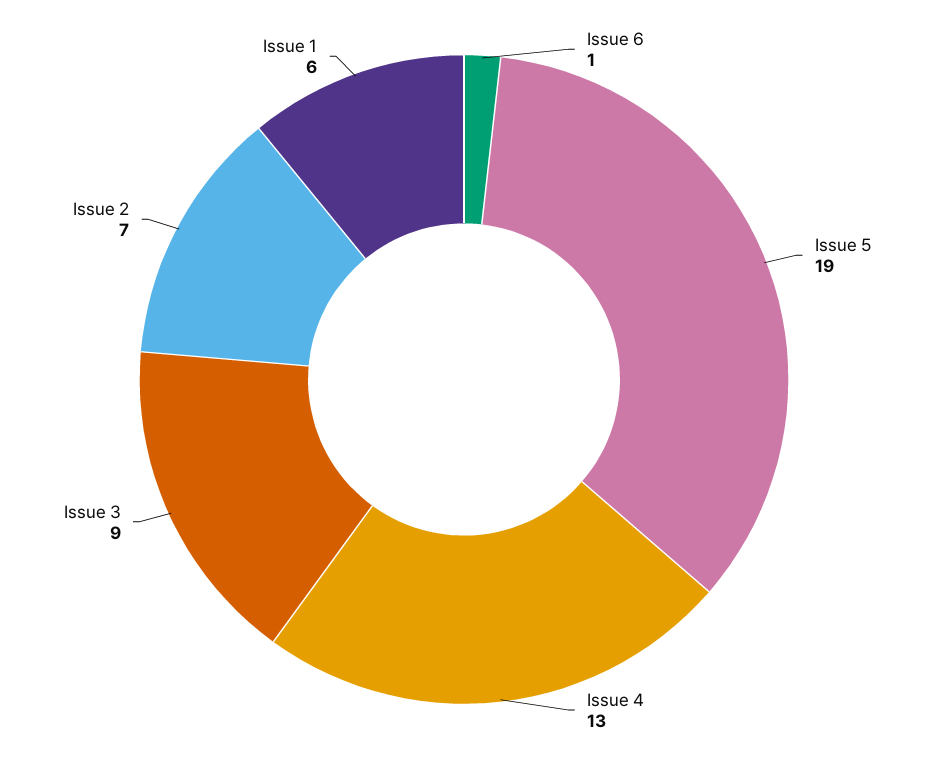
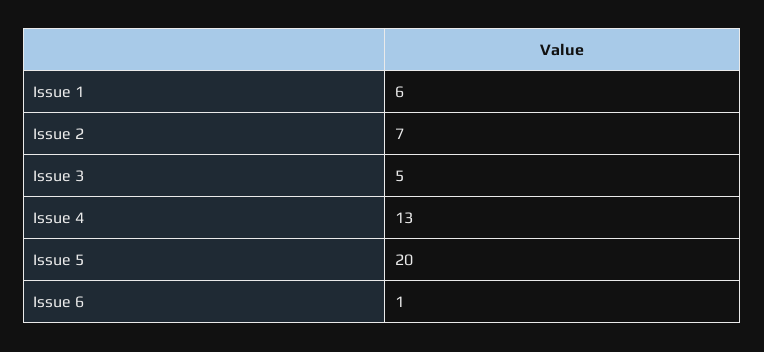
  {
    "Issue 6": 1,
-   "Issue 5": 19,
+   "Issue 5": 20,
    "Issue 4": 13,
-   "Issue 3": 9,
+   "Issue 3": 5,
    "Issue 2": 7,
    "Issue 1": 6
  }

